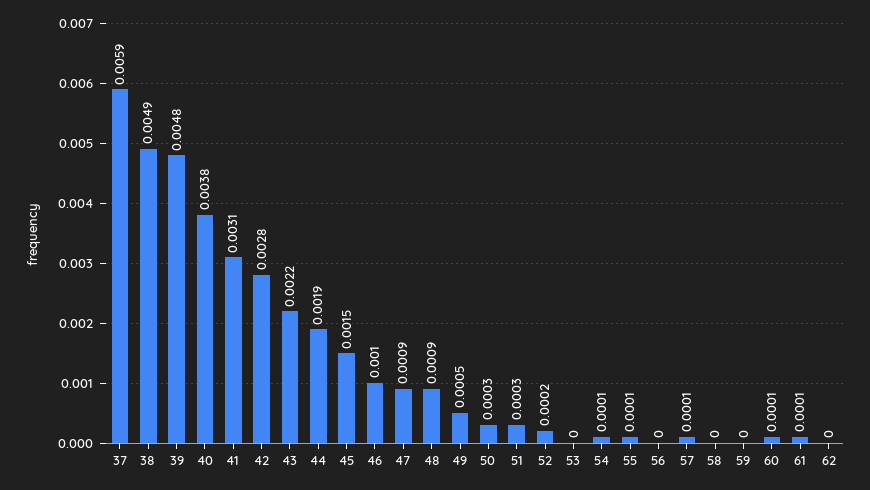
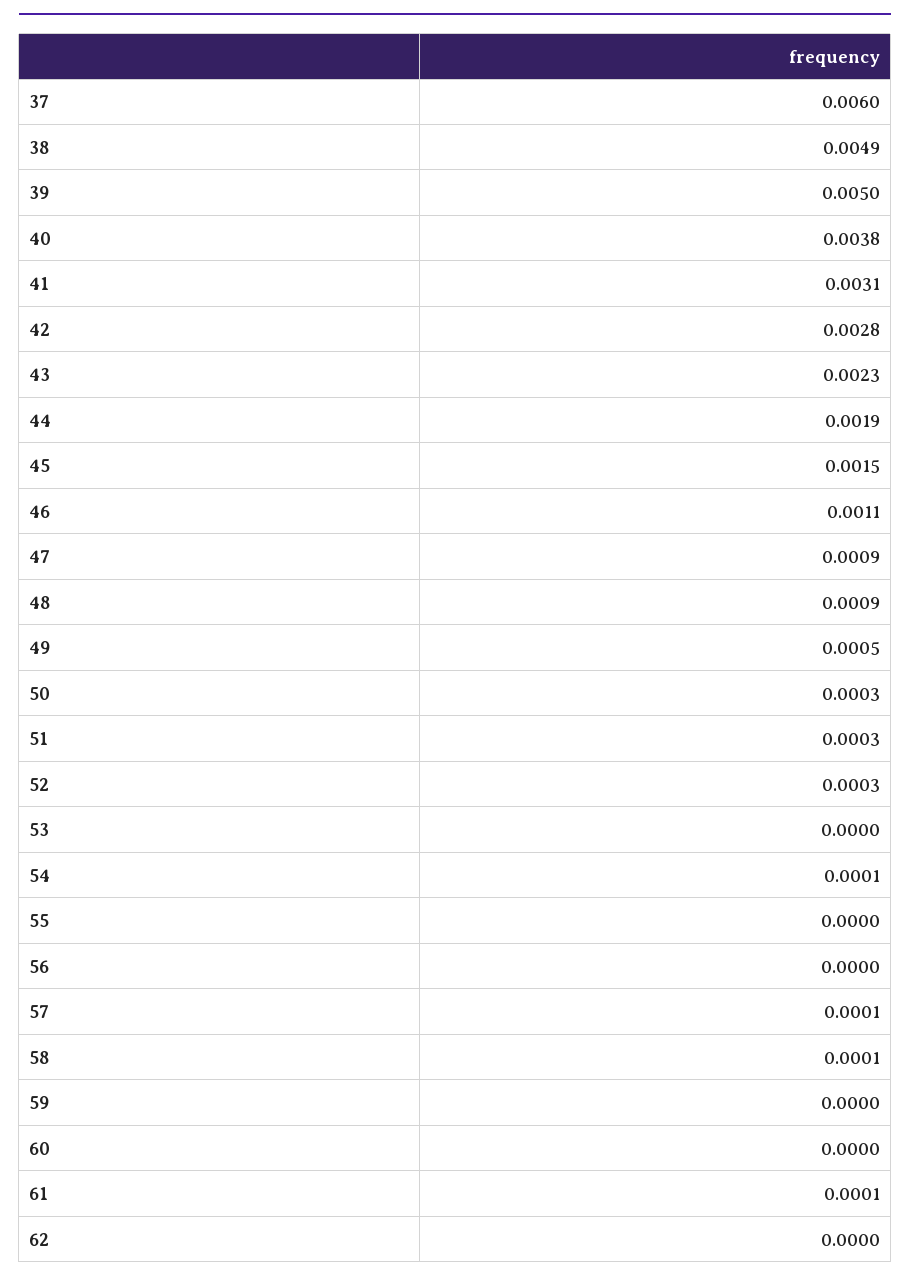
  {
-   "37": 0.0059,
+   "37": 0.006,
    "38": 0.0049,
-   "39": 0.0048,
+   "39": 0.005,
    "40": 0.0038,
    "41": 0.0031,
    "42": 0.0028,
-   "43": 0.0022,
+   "43": 0.0023,
    "44": 0.0019,
    "45": 0.0015,
-   "46": 0.001,
+   "46": 0.0011,
    "47": 0.0009,
    "48": 0.0009,
    "49": 0.0005,
    "50": 0.0003,
    "51": 0.0003,
-   "52": 0.0002,
+   "52": 0.0003,
    "53": 0,
    "54": 0.0001,
-   "55": 0.0001,
+   "55": 0,
    "56": 0,
    "57": 0.0001,
-   "58": 0,
+   "58": 0.0001,
    "59": 0,
-   "60": 0.0001,
+   "60": 0,
    "61": 0.0001,
    "62": 0
  }

